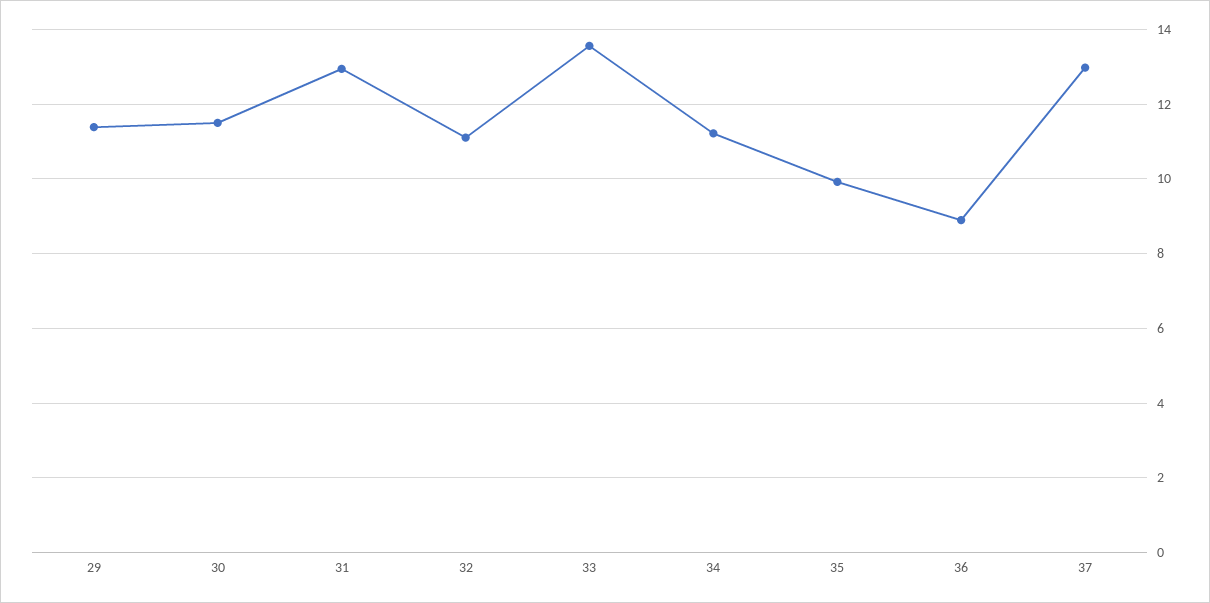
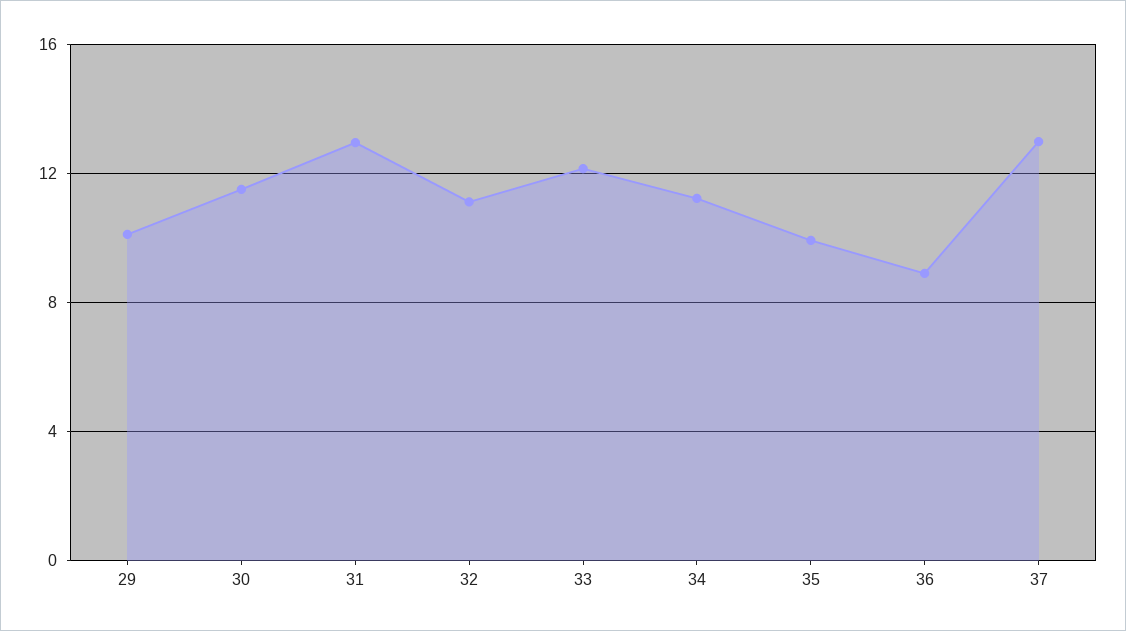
  {
-   "29": 11.4,
+   "29": 10,
    "30": 11.6,
    "31": 13,
    "32": 11.2,
-   "33": 13.6,
+   "33": 12,
    "34": 11.2,
    "35": 10,
    "36": 9,
    "37": 13
  }

